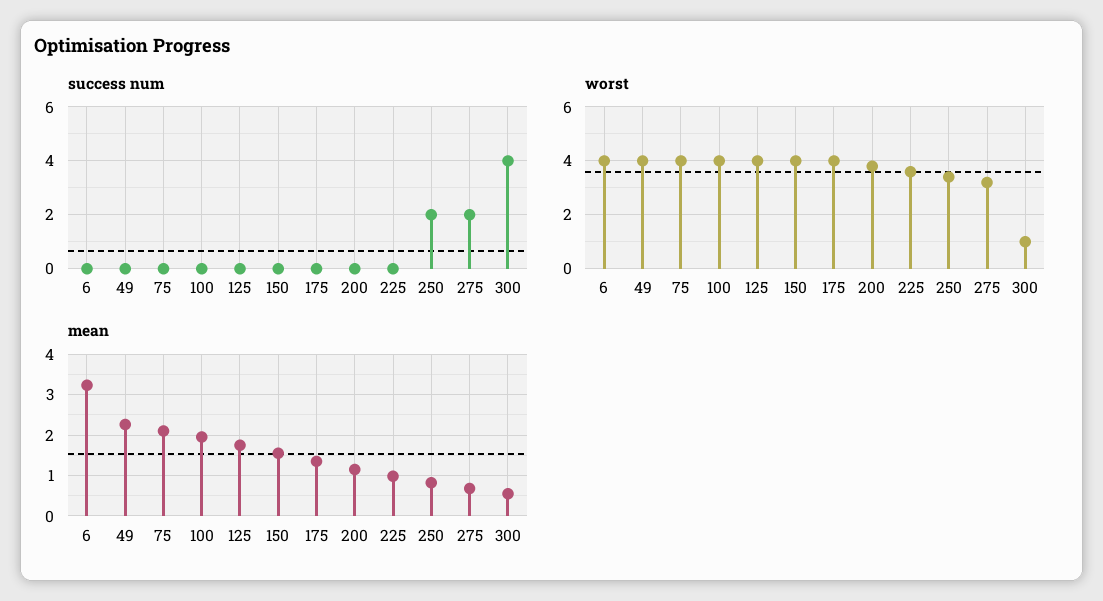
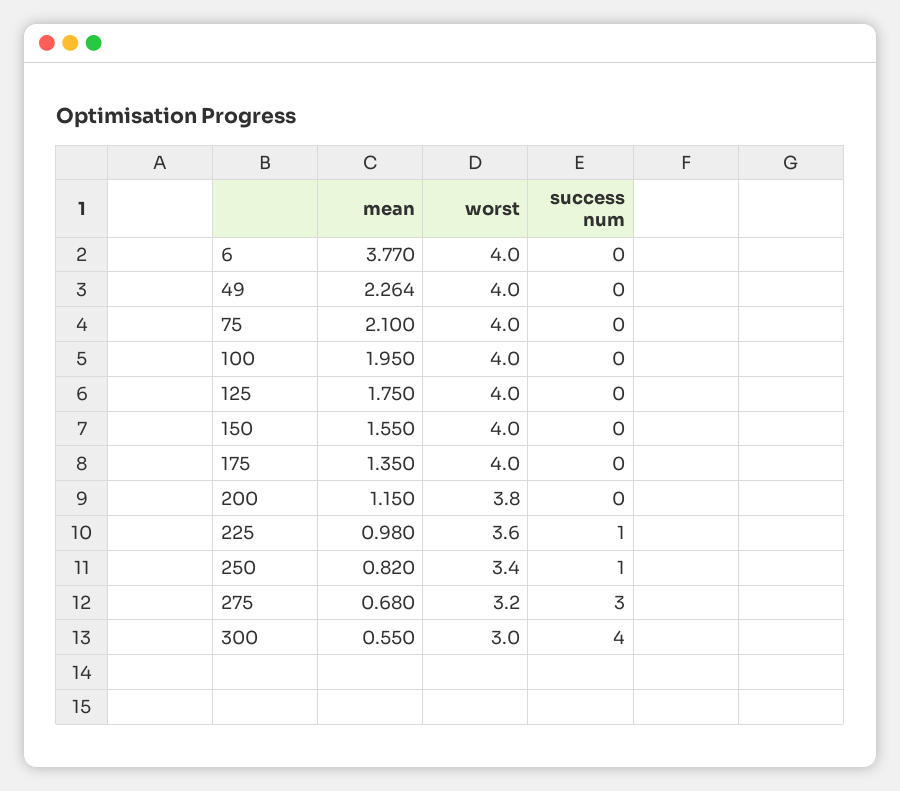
  {
    "success num": {
      "6": 0,
      "49": 0,
      "75": 0,
      "100": 0,
      "125": 0,
      "150": 0,
      "175": 0,
      "200": 0,
-     "225": 0,
+     "225": 1,
-     "250": 2,
+     "250": 1,
-     "275": 2,
+     "275": 3,
      "300": 4
    },
    "worst": {
      "6": 4,
      "49": 4,
      "75": 4,
      "100": 4,
      "125": 4,
      "150": 4,
      "175": 4,
      "200": 3.8,
      "225": 3.6,
      "250": 3.4,
      "275": 3.2,
-     "300": 1
+     "300": 3
    },
    "mean": {
-     "6": 3.2,
+     "6": 3.77,
      "49": 2.264,
      "75": 2.1,
      "100": 1.95,
      "125": 1.75,
      "150": 1.55,
      "175": 1.35,
      "200": 1.15,
      "225": 0.98,
      "250": 0.82,
      "275": 0.68,
      "300": 0.55
    }
  }

